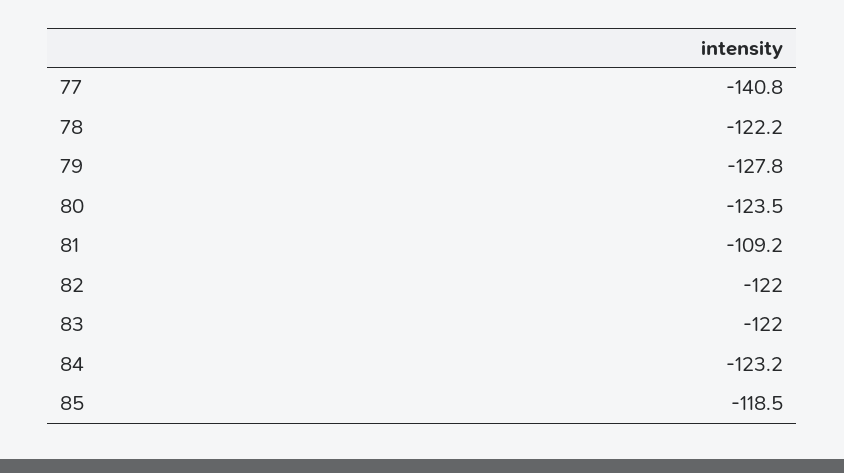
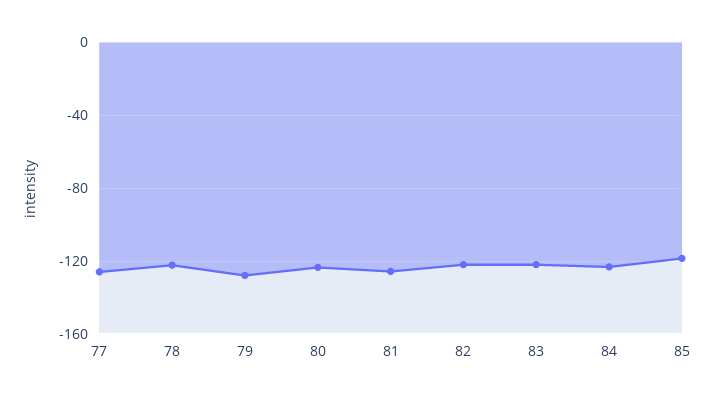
  {
-   "77": -140.8,
+   "77": -125,
    "78": -122.2,
    "79": -127.8,
    "80": -123.5,
-   "81": -109.2,
+   "81": -125,
    "82": -122,
    "83": -122,
    "84": -123.2,
    "85": -118.5
  }

